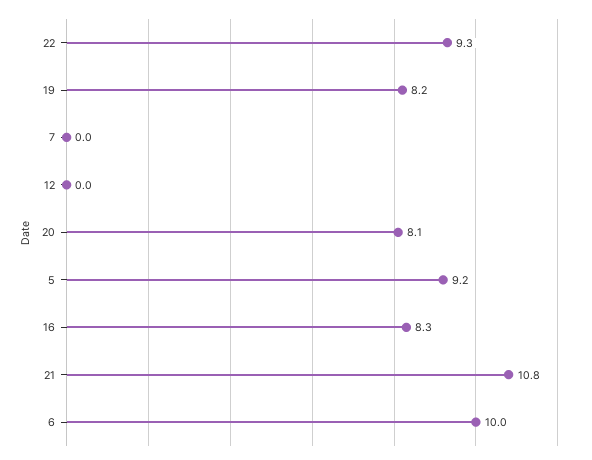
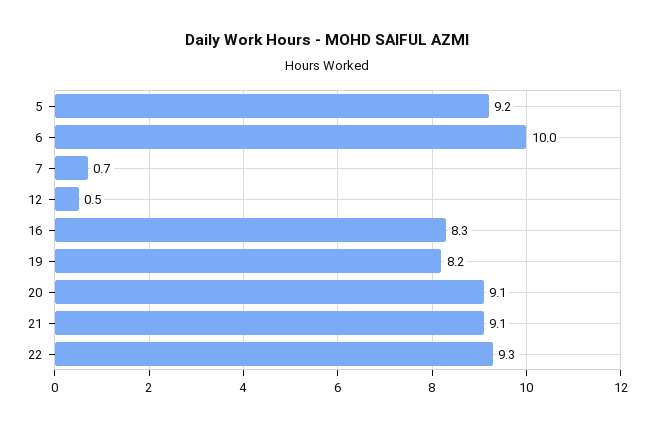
  {
    "22": 9.3,
    "19": 8.2,
-   "7": 0,
+   "7": 0.7,
-   "12": 0,
+   "12": 0.5,
-   "20": 8.1,
+   "20": 9.1,
    "5": 9.2,
    "16": 8.3,
-   "21": 10.8,
+   "21": 9.1,
    "6": 10
  }

